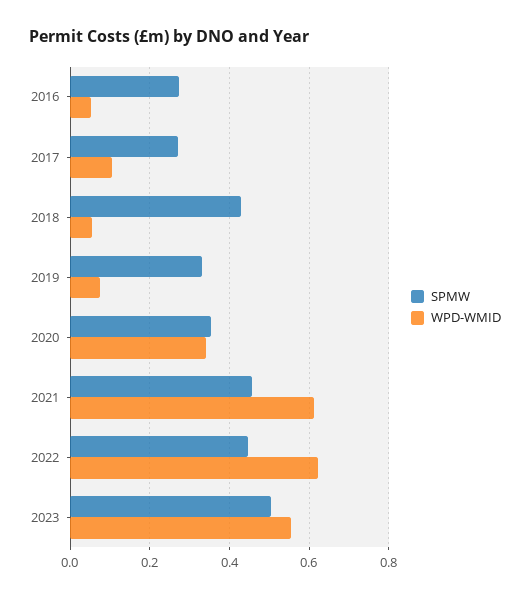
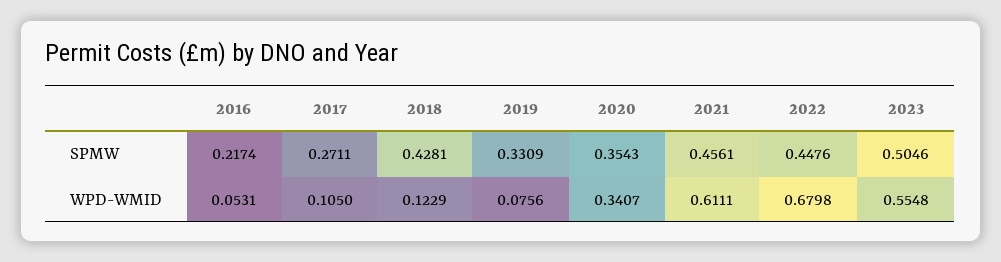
  {
    "SPMW": {
-     "2016": 0.28,
+     "2016": 0.2174,
      "2017": 0.2711,
      "2018": 0.4281,
      "2019": 0.3309,
      "2020": 0.3543,
      "2021": 0.4561,
      "2022": 0.4476,
      "2023": 0.5046
    },
    "WPD-WMID": {
      "2016": 0.0531,
      "2017": 0.105,
-     "2018": 0.06,
+     "2018": 0.1229,
      "2019": 0.0756,
      "2020": 0.3407,
      "2021": 0.6111,
-     "2022": 0.62,
+     "2022": 0.6798,
      "2023": 0.5548
    }
  }

